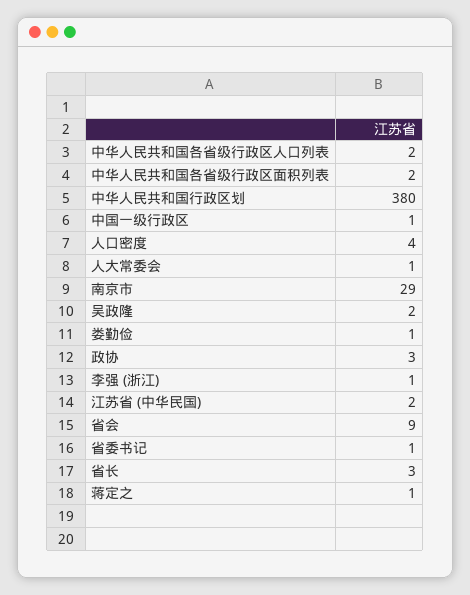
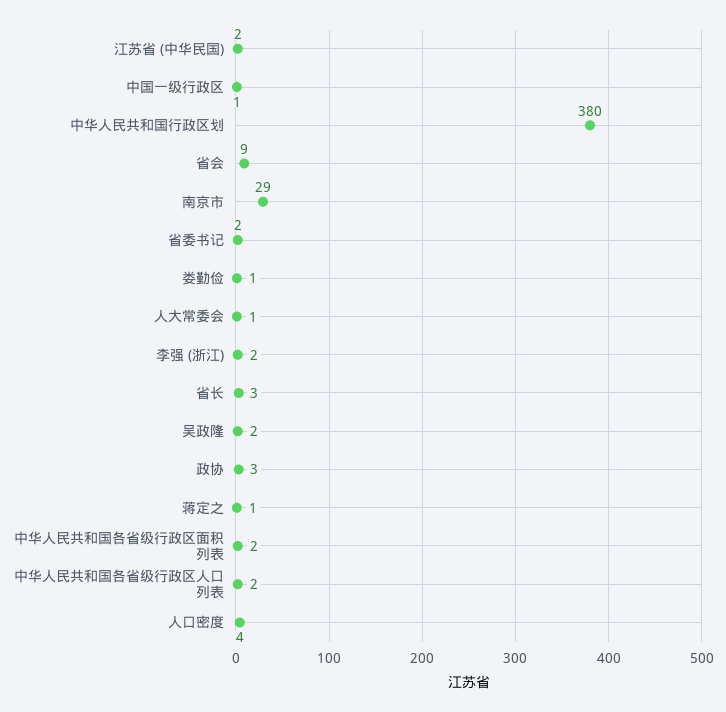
  {
    "中华人民共和国各省级行政区人口列表": 2,
    "中华人民共和国各省级行政区面积列表": 2,
    "中华人民共和国行政区划": 380,
    "中国一级行政区": 1,
    "人口密度": 4,
    "人大常委会": 1,
    "南京市": 29,
    "吴政隆": 2,
    "娄勤俭": 1,
    "政协": 3,
-   "李强 (浙江)": 1,
+   "李强 (浙江)": 2,
    "江苏省 (中华民国)": 2,
    "省会": 9,
-   "省委书记": 1,
+   "省委书记": 2,
    "省长": 3,
    "蒋定之": 1
  }

